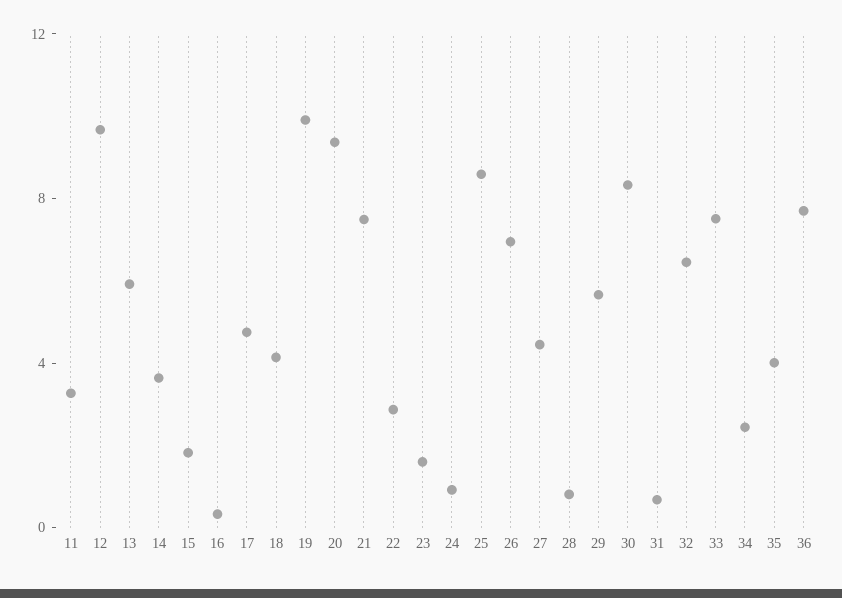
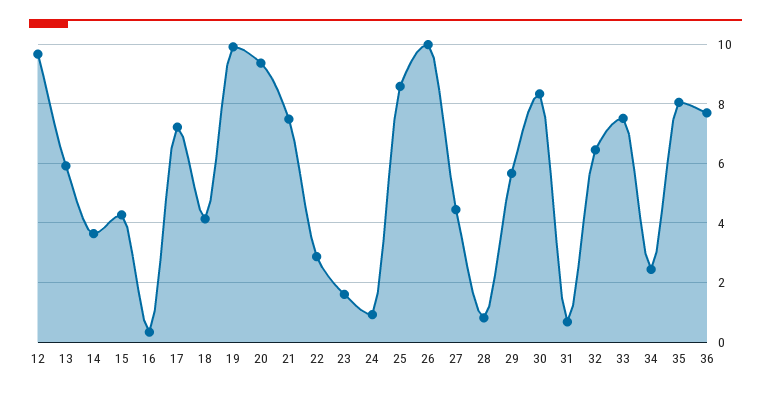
  {
-   "11": 3,
    "12": 9.75,
    "13": 6,
    "14": 3.75,
-   "15": 2,
+   "15": 4.25,
    "16": 0.25,
-   "17": 5,
+   "17": 7.25,
    "18": 4.25,
    "19": 10,
    "20": 9.25,
    "21": 7.5,
    "22": 2.75,
    "23": 1.5,
    "24": 1,
    "25": 8.5,
-   "26": 7,
+   "26": 10,
    "27": 4.5,
    "28": 0.75,
    "29": 5.75,
    "30": 8.25,
    "31": 0.75,
    "32": 6.5,
    "33": 7.5,
    "34": 2.5,
-   "35": 4,
+   "35": 8,
    "36": 7.75
  }

